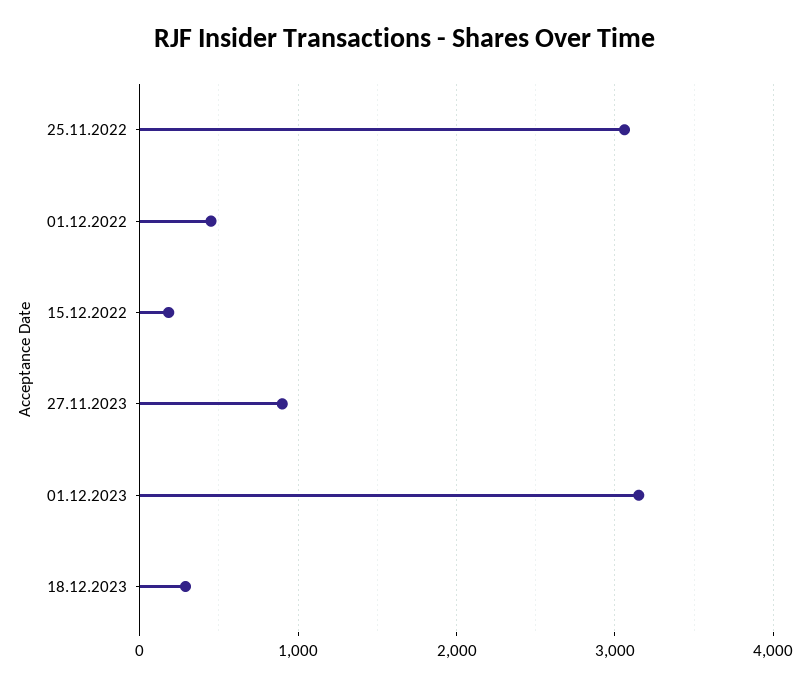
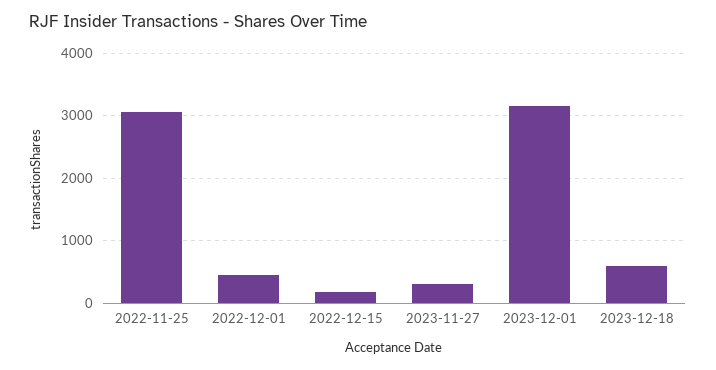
  {
    "25.11.2022": 3100,
    "01.12.2022": 500,
    "15.12.2022": 200,
-   "27.11.2023": 900,
+   "27.11.2023": 300,
    "01.12.2023": 3200,
-   "18.12.2023": 300
+   "18.12.2023": 600
  }

